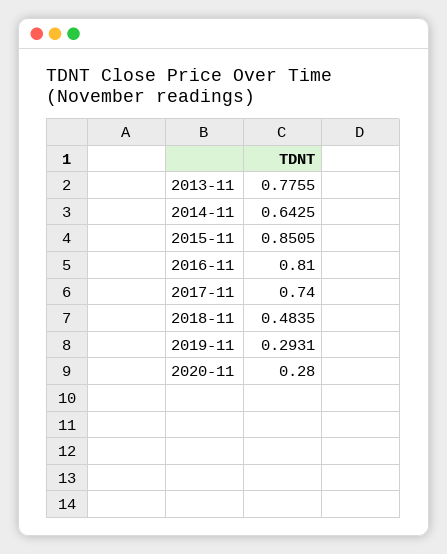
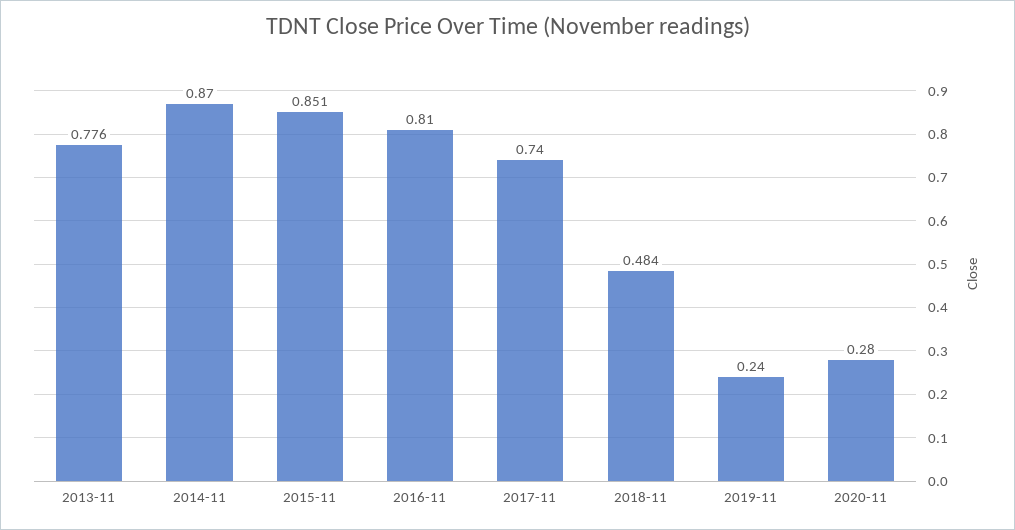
  {
    "2013-11": 0.7755,
-   "2014-11": 0.6425,
+   "2014-11": 0.87,
    "2015-11": 0.8505,
    "2016-11": 0.81,
    "2017-11": 0.74,
    "2018-11": 0.4835,
-   "2019-11": 0.2931,
+   "2019-11": 0.24,
    "2020-11": 0.28
  }

